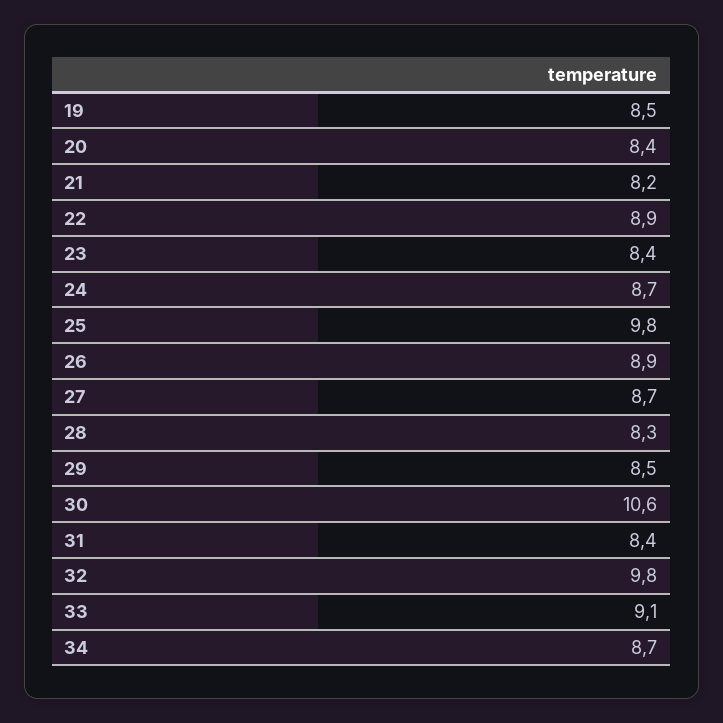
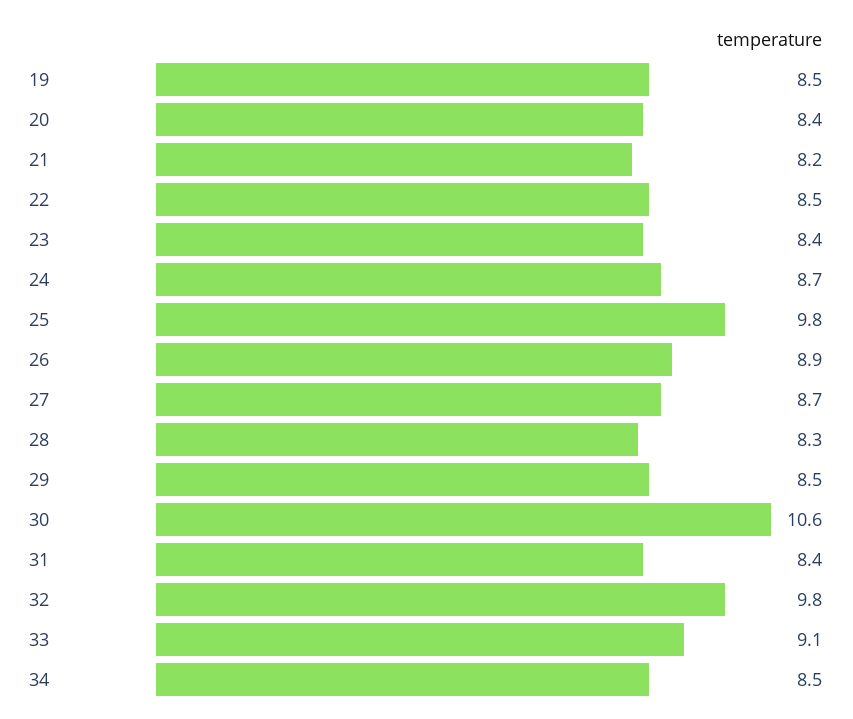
  {
    "19": 8.5,
    "20": 8.4,
    "21": 8.2,
-   "22": 8.9,
+   "22": 8.5,
    "23": 8.4,
    "24": 8.7,
    "25": 9.8,
    "26": 8.9,
    "27": 8.7,
    "28": 8.3,
    "29": 8.5,
    "30": 10.6,
    "31": 8.4,
    "32": 9.8,
    "33": 9.1,
-   "34": 8.7
+   "34": 8.5
  }

